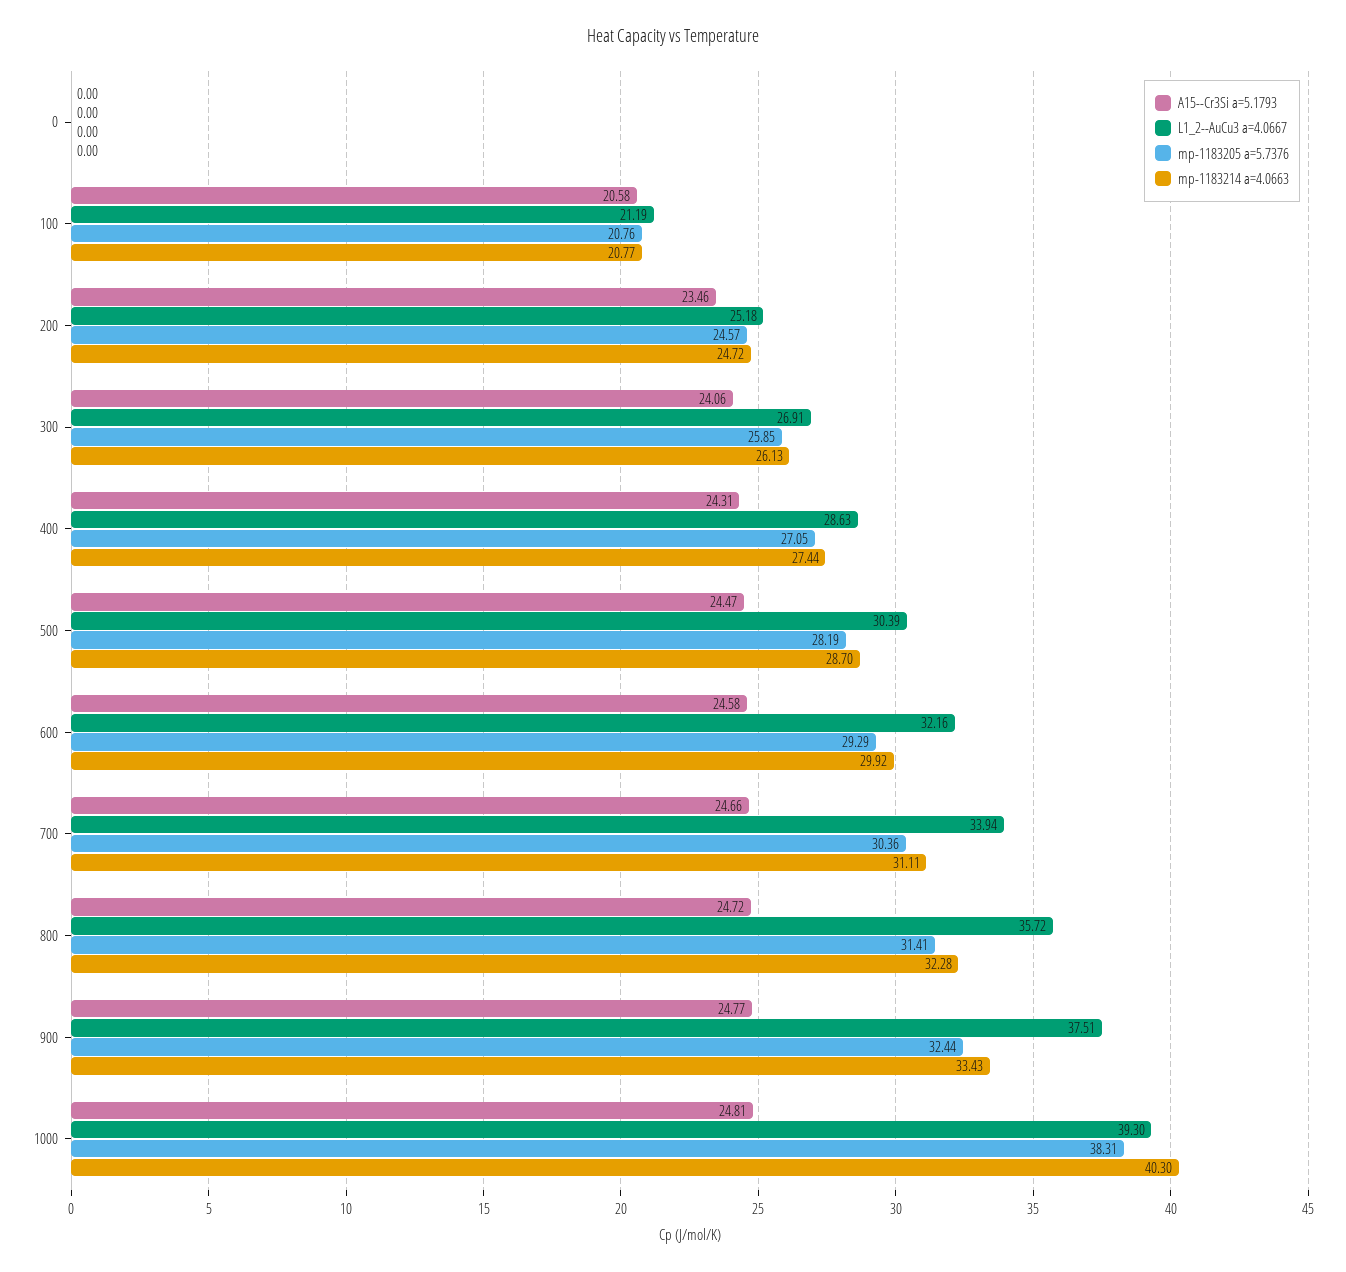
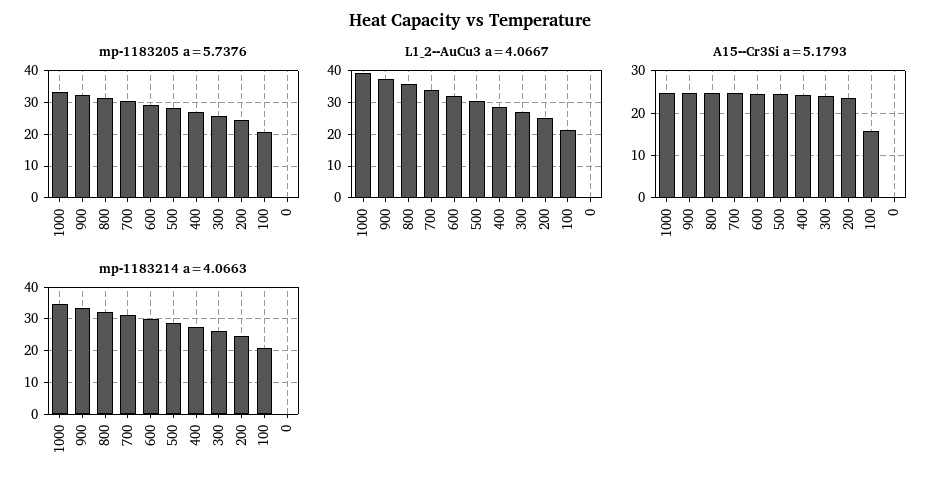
  {
    "A15--Cr3Si a=5.1793": {
      "0": 0,
-     "100": 20.58,
+     "100": 16,
      "200": 23.46,
      "300": 24.06,
      "400": 24.31,
      "500": 24.47,
      "600": 24.58,
      "700": 24.66,
      "800": 24.72,
      "900": 24.77,
      "1000": 24.81
    },
    "L1_2--AuCu3 a=4.0667": {
      "0": 0,
      "100": 21.19,
      "200": 25.18,
      "300": 26.91,
      "400": 28.63,
      "500": 30.39,
      "600": 32.16,
      "700": 33.94,
      "800": 35.72,
      "900": 37.51,
      "1000": 39.3
    },
    "mp-1183205 a=5.7376": {
      "0": 0,
      "100": 20.76,
      "200": 24.57,
      "300": 25.85,
      "400": 27.05,
      "500": 28.19,
      "600": 29.29,
      "700": 30.36,
      "800": 31.41,
      "900": 32.44,
-     "1000": 38.31
+     "1000": 34
    },
    "mp-1183214 a=4.0663": {
      "0": 0,
      "100": 20.77,
      "200": 24.72,
      "300": 26.13,
      "400": 27.44,
      "500": 28.7,
      "600": 29.92,
      "700": 31.11,
      "800": 32.28,
      "900": 33.43,
-     "1000": 40.3
+     "1000": 34
    }
  }

